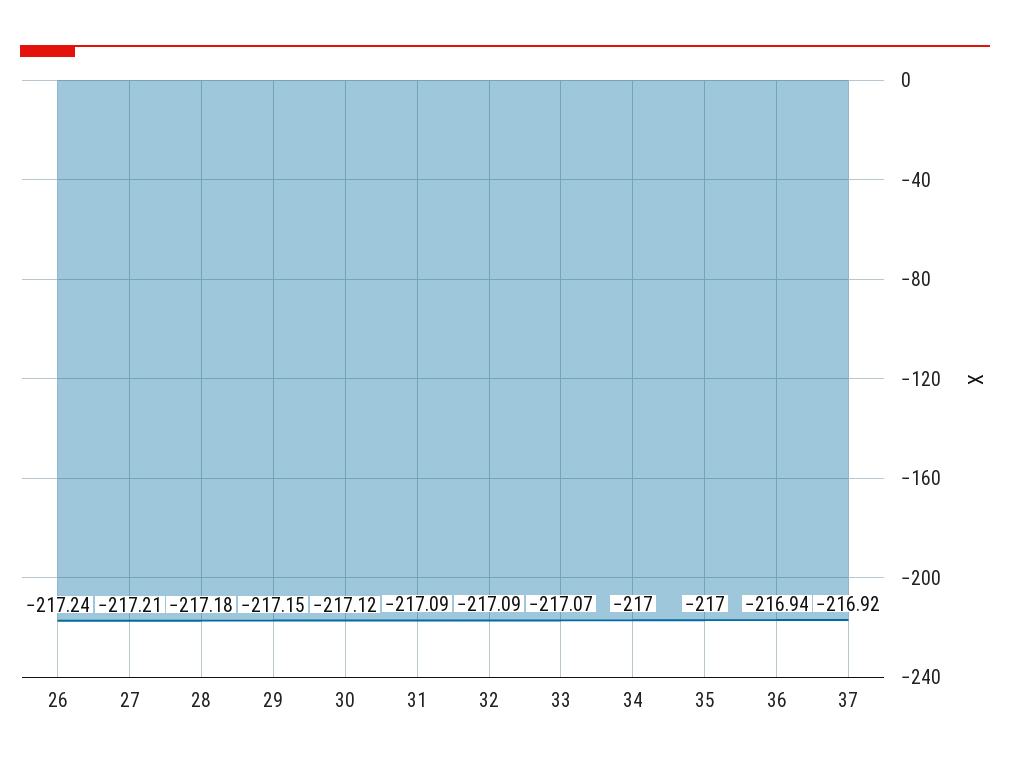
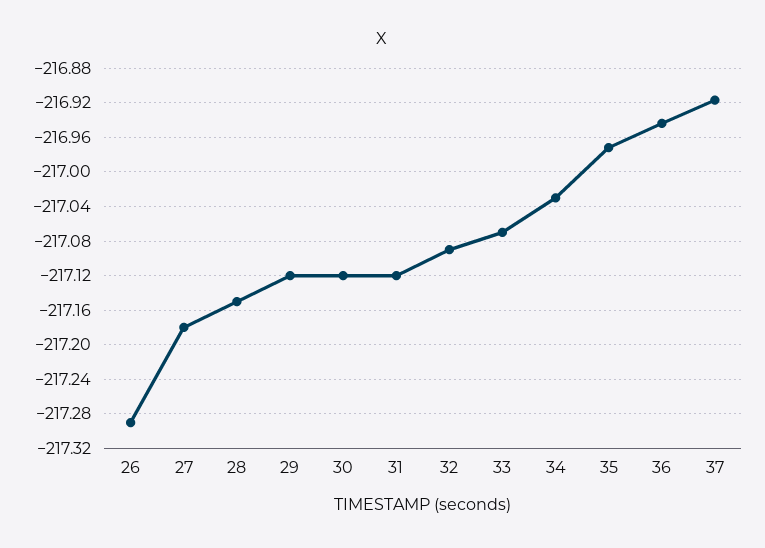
  {
-   "26": -217.24,
+   "26": -217.29,
-   "27": -217.21,
+   "27": -217.18,
-   "28": -217.18,
+   "28": -217.15,
-   "29": -217.15,
+   "29": -217.12,
    "30": -217.12,
-   "31": -217.09,
+   "31": -217.12,
    "32": -217.09,
    "33": -217.07,
-   "34": -217,
+   "34": -217.03,
-   "35": -217,
+   "35": -216.97,
    "36": -216.94,
    "37": -216.92
  }

